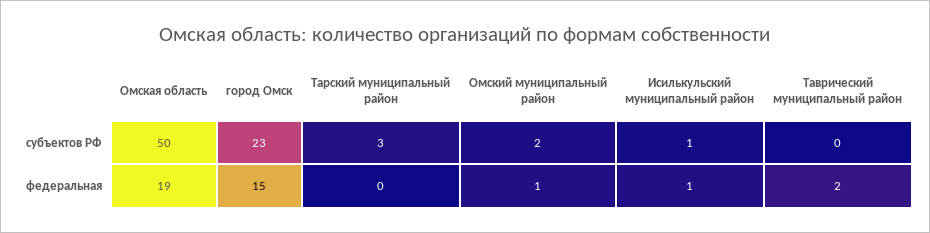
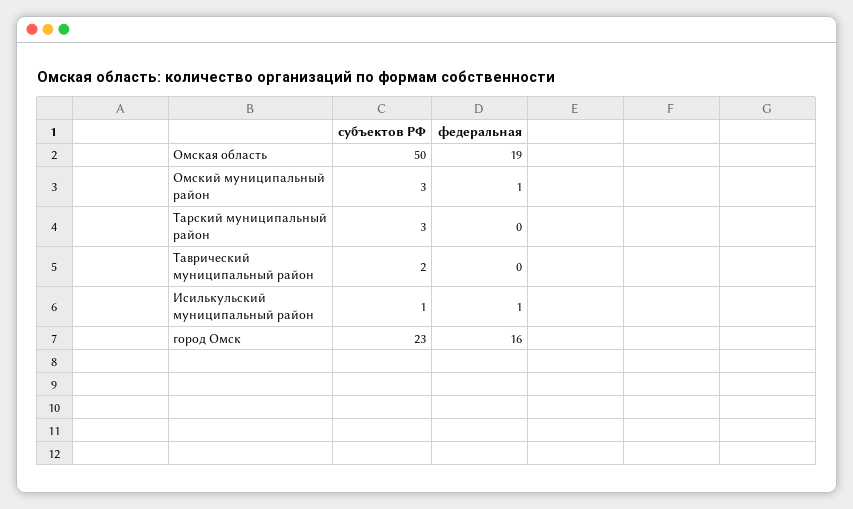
  {
    "Омская область": {
      "субъектов РФ": 50,
      "федеральная": 19
    },
    "город Омск": {
      "субъектов РФ": 23,
-     "федеральная": 15
+     "федеральная": 16
    },
    "Тарский муниципальный район": {
      "субъектов РФ": 3,
      "федеральная": 0
    },
    "Омский муниципальный район": {
-     "субъектов РФ": 2,
+     "субъектов РФ": 3,
      "федеральная": 1
    },
    "Исилькульский муниципальный район": {
      "субъектов РФ": 1,
      "федеральная": 1
    },
    "Таврический муниципальный район": {
-     "субъектов РФ": 0,
+     "субъектов РФ": 2,
-     "федеральная": 2
+     "федеральная": 0
    }
  }

